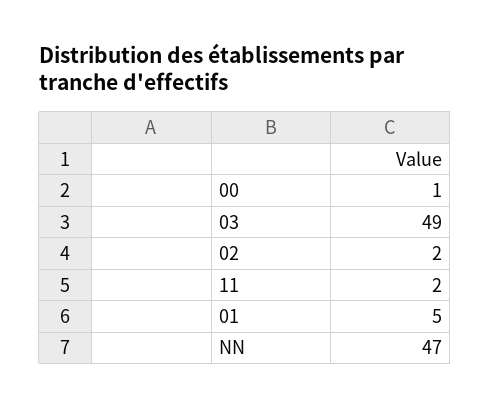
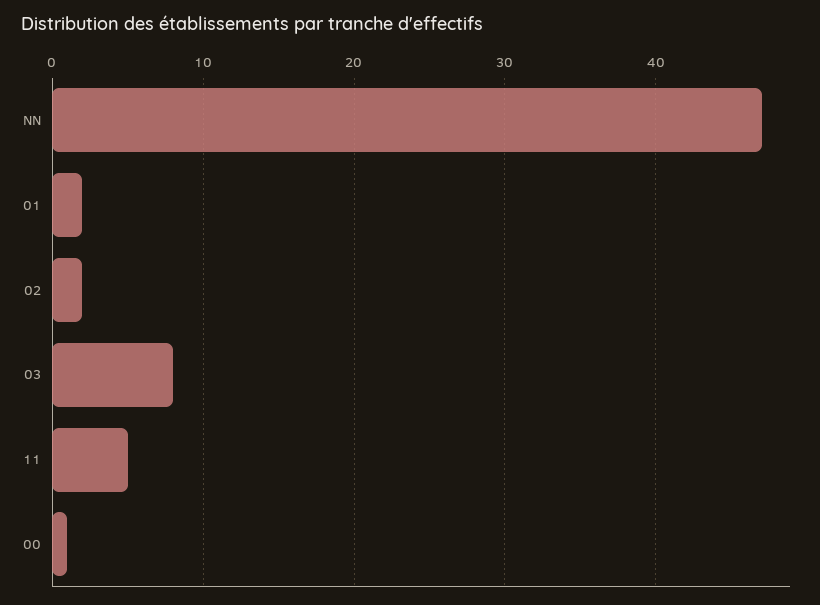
  {
    "00": 1,
-   "03": 49,
+   "03": 8,
    "02": 2,
-   "11": 2,
+   "11": 5,
-   "01": 5,
+   "01": 2,
    "NN": 47
  }

